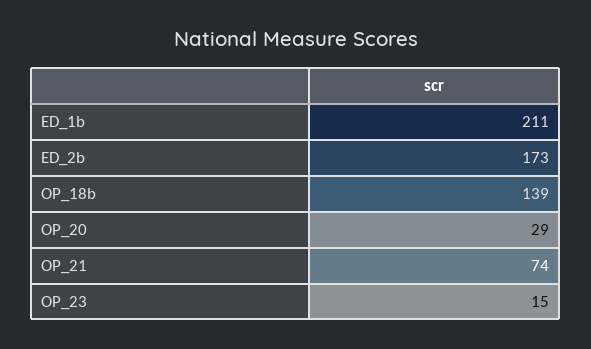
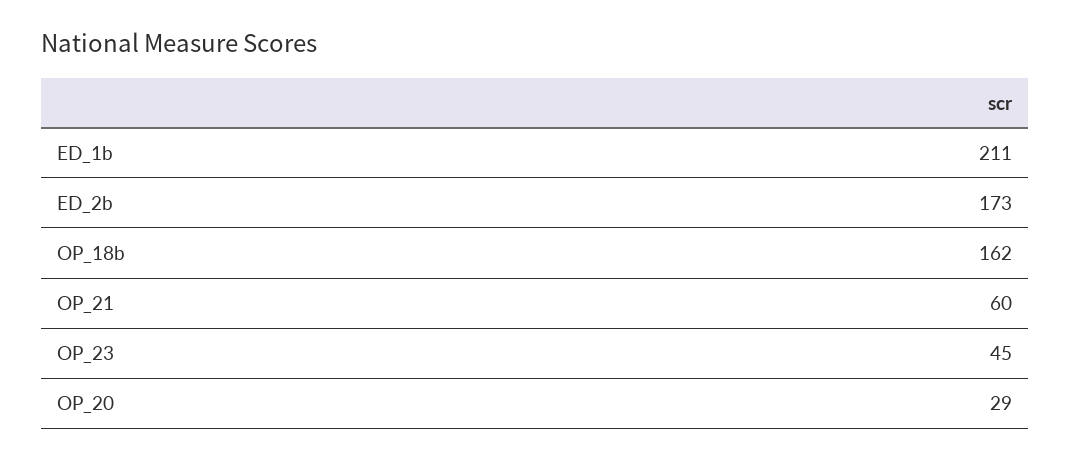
  {
    "ED_1b": 211,
    "ED_2b": 173,
-   "OP_18b": 139,
+   "OP_18b": 162,
    "OP_20": 29,
-   "OP_21": 74,
+   "OP_21": 60,
-   "OP_23": 15
+   "OP_23": 45
  }

